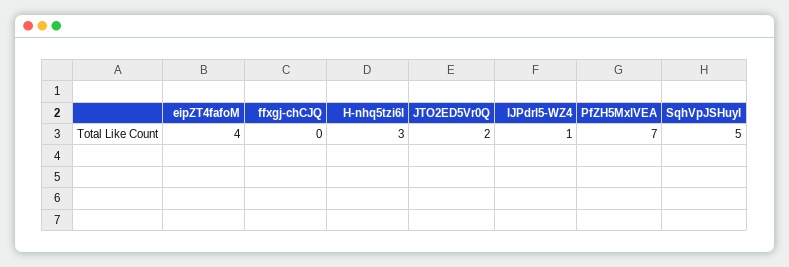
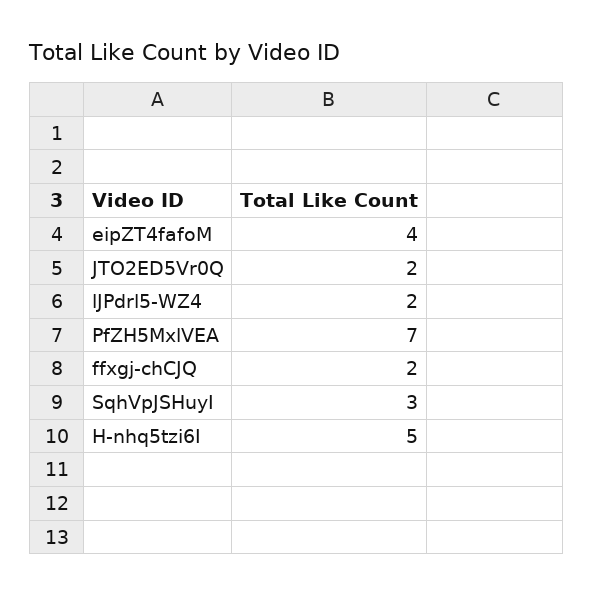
  {
    "eipZT4fafoM": 4,
-   "ffxgj-chCJQ": 0,
+   "ffxgj-chCJQ": 2,
-   "H-nhq5tzi6I": 3,
+   "H-nhq5tzi6I": 5,
    "JTO2ED5Vr0Q": 2,
-   "lJPdrl5-WZ4": 1,
+   "lJPdrl5-WZ4": 2,
    "PfZH5MxlVEA": 7,
-   "SqhVpJSHuyI": 5
+   "SqhVpJSHuyI": 3
  }

